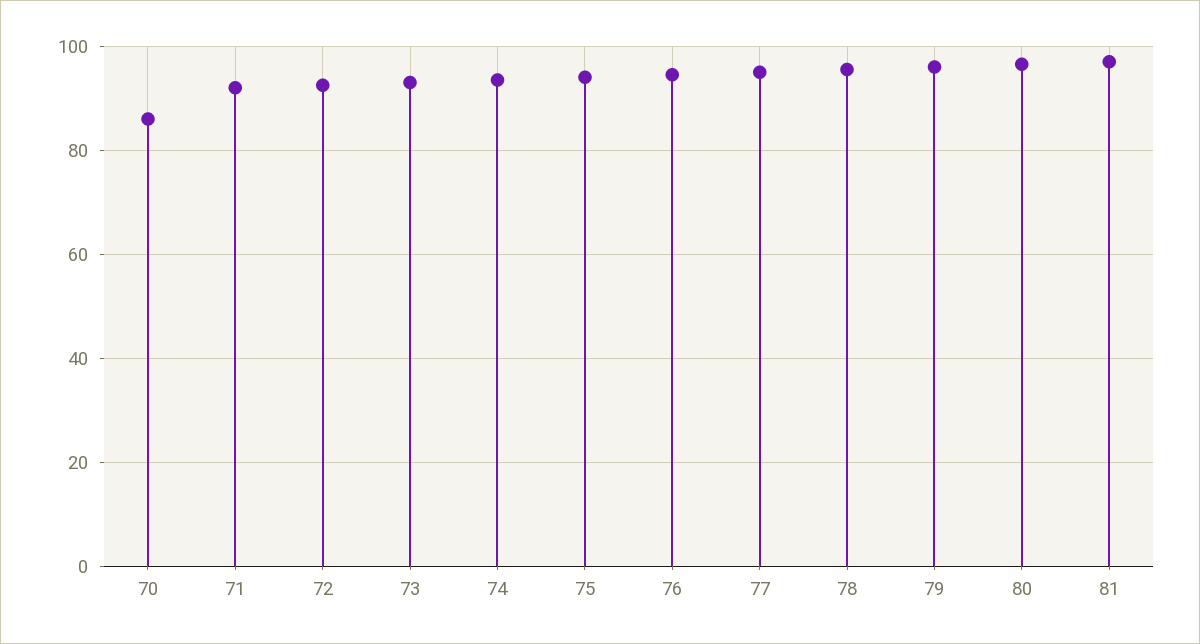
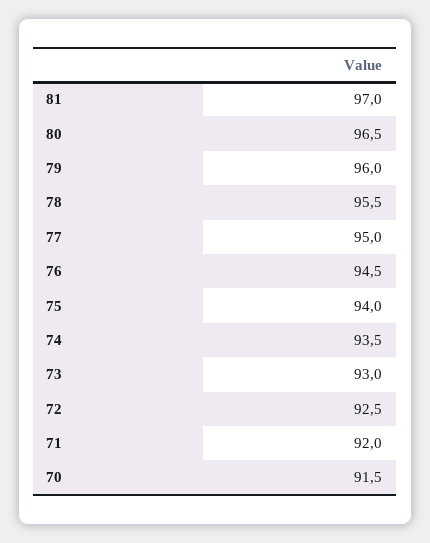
  {
-   "70": 86,
+   "70": 91.5,
    "71": 92,
    "72": 92.5,
    "73": 93,
    "74": 93.5,
    "75": 94,
    "76": 94.5,
    "77": 95,
    "78": 95.5,
    "79": 96,
    "80": 96.5,
    "81": 97
  }

